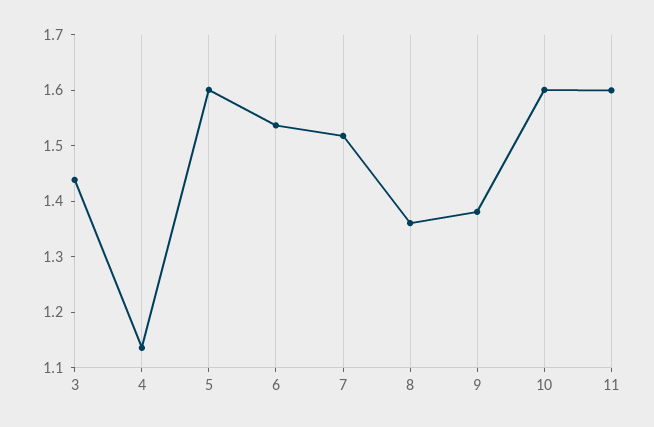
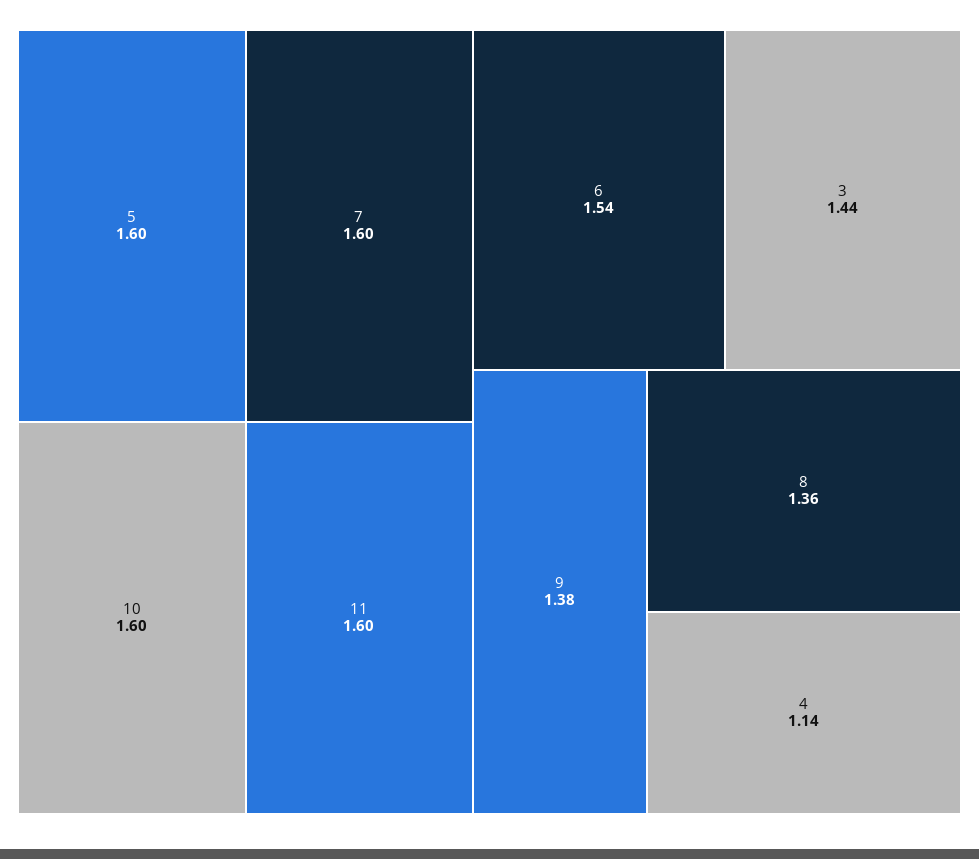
  {
    "3": 1.44,
    "4": 1.14,
    "5": 1.6,
    "6": 1.54,
-   "7": 1.52,
+   "7": 1.6,
    "8": 1.36,
    "9": 1.38,
    "10": 1.6,
    "11": 1.6
  }

